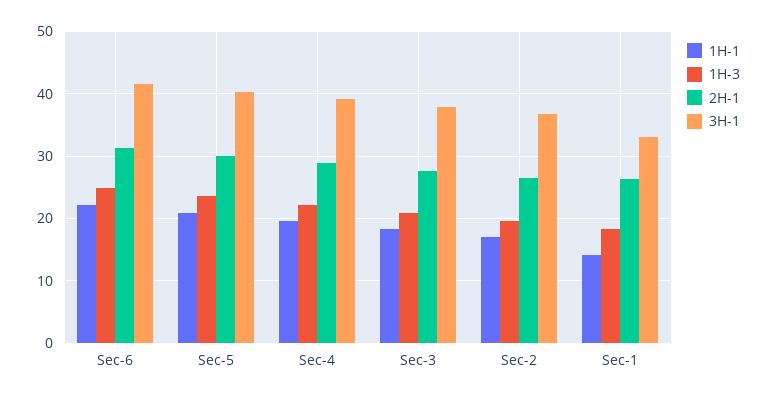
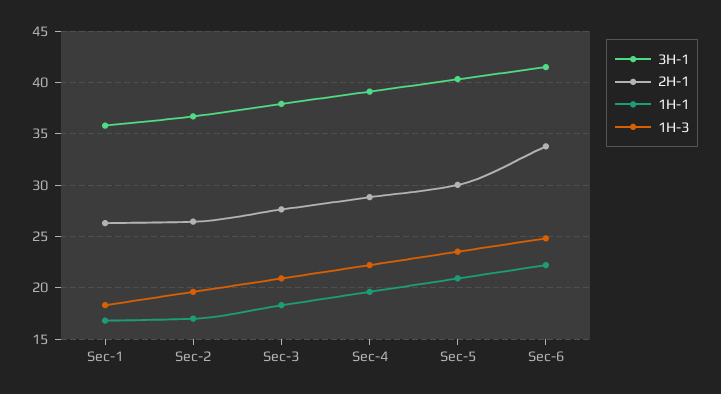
  {
    "1H-1": {
      "Sec-6": 22,
      "Sec-5": 21,
      "Sec-4": 20,
      "Sec-3": 18,
      "Sec-2": 17,
-     "Sec-1": 14
+     "Sec-1": 17
    },
    "1H-3": {
      "Sec-6": 25,
      "Sec-5": 24,
      "Sec-4": 22,
      "Sec-3": 21,
      "Sec-2": 20,
      "Sec-1": 18
    },
    "2H-1": {
-     "Sec-6": 31,
+     "Sec-6": 34,
      "Sec-5": 30,
      "Sec-4": 29,
      "Sec-3": 28,
      "Sec-2": 26,
      "Sec-1": 26
    },
    "3H-1": {
      "Sec-6": 42,
      "Sec-5": 40,
      "Sec-4": 39,
      "Sec-3": 38,
      "Sec-2": 37,
-     "Sec-1": 33
+     "Sec-1": 36
    }
  }

